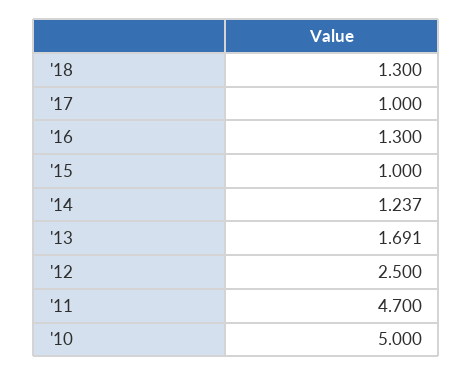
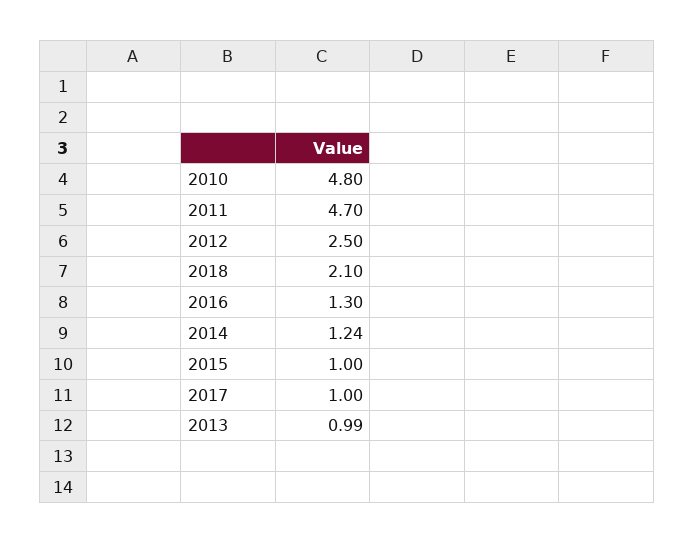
  {
-   "'18": 1.3,
+   "'18": 2.1,
    "'17": 1,
    "'16": 1.3,
    "'15": 1,
    "'14": 1.237,
-   "'13": 1.691,
+   "'13": 0.99,
    "'12": 2.5,
    "'11": 4.7,
-   "'10": 5
+   "'10": 4.8
  }

